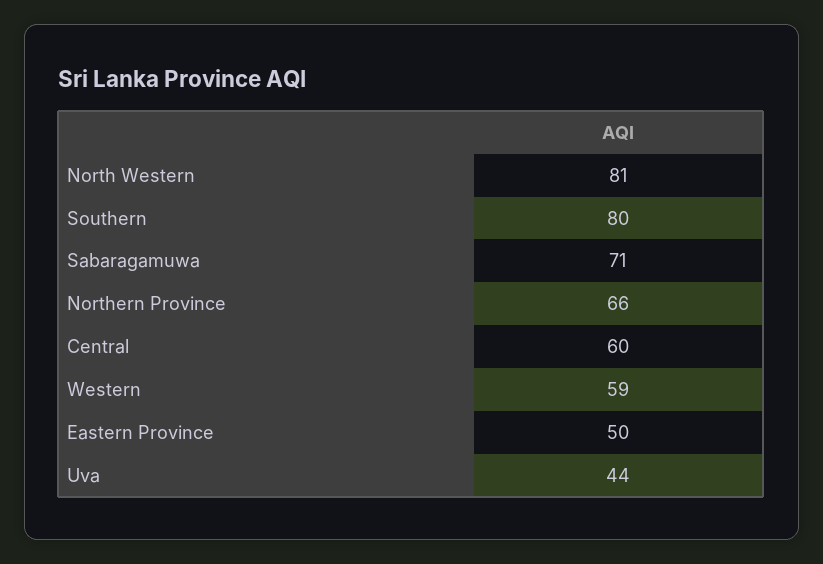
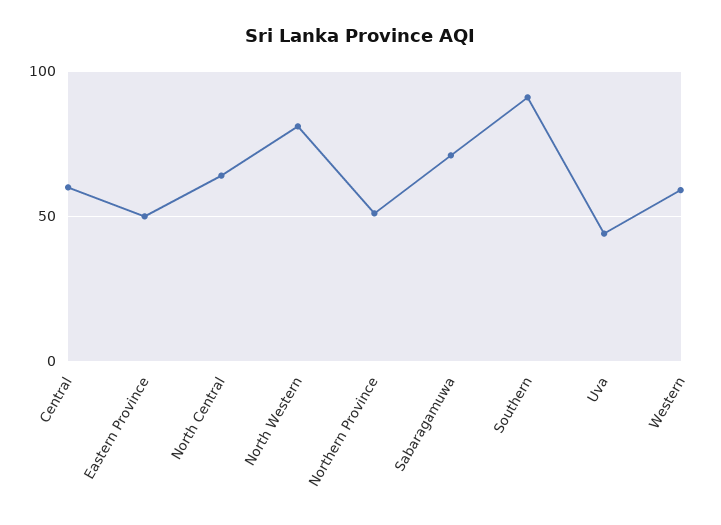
  {
    "North Western": 81,
-   "Southern": 80,
+   "Southern": 90,
    "Sabaragamuwa": 71,
-   "Northern Province": 66,
+   "Northern Province": 50,
    "Central": 60,
    "Western": 59,
    "Eastern Province": 50,
-   "Uva": 44
+   "Uva": 44,
+   "North Central": 65
  }

